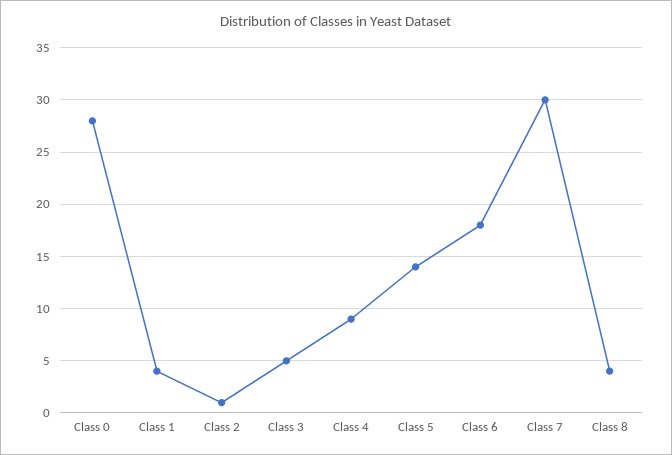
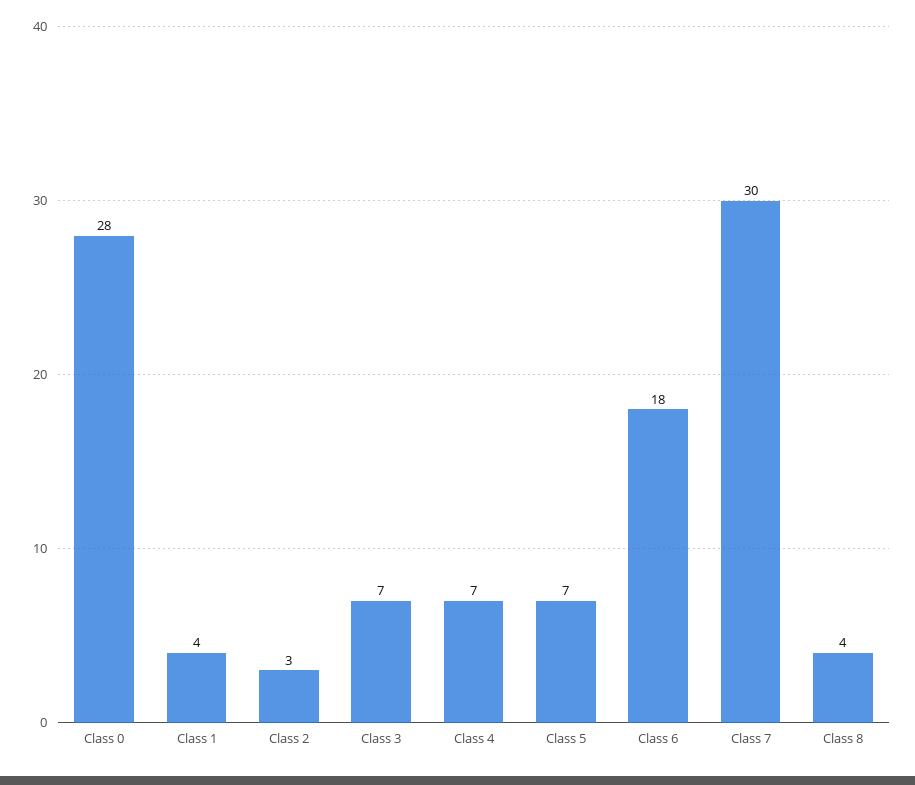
  {
    "Class 0": 28,
    "Class 1": 4,
-   "Class 2": 1,
+   "Class 2": 3,
-   "Class 3": 5,
+   "Class 3": 7,
-   "Class 4": 9,
+   "Class 4": 7,
-   "Class 5": 14,
+   "Class 5": 7,
    "Class 6": 18,
    "Class 7": 30,
    "Class 8": 4
  }

